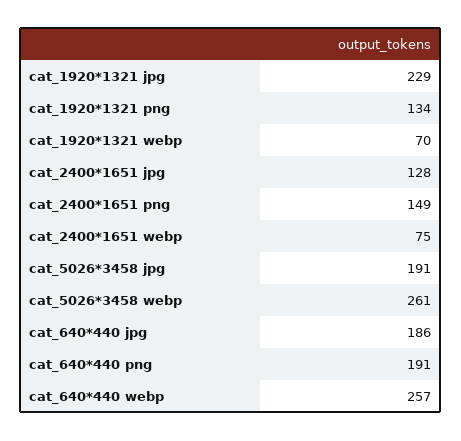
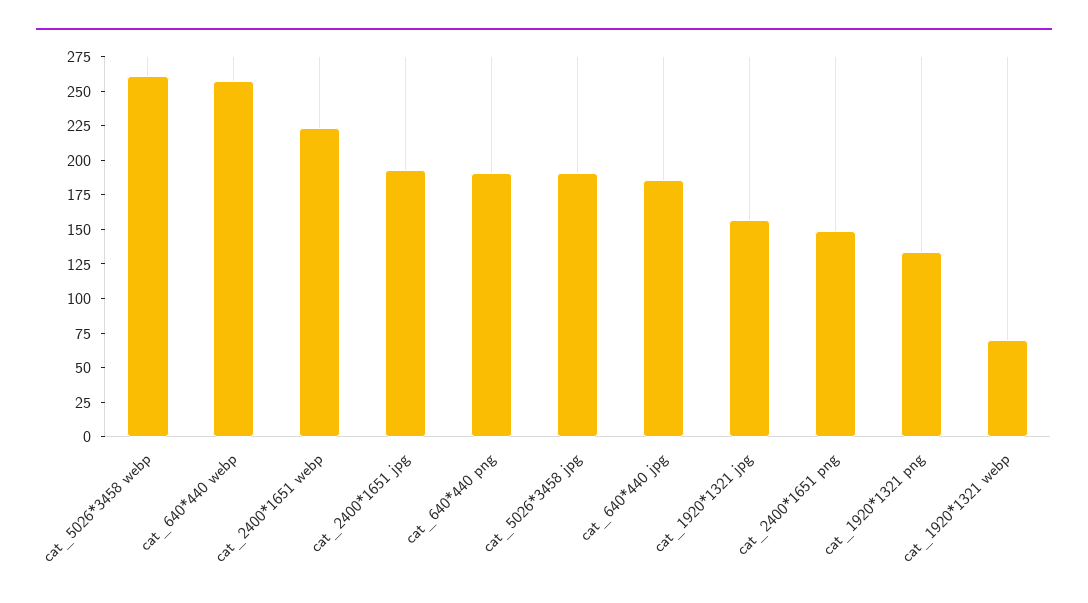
  {
-   "cat_1920*1321 jpg": 229,
+   "cat_1920*1321 jpg": 150,
    "cat_1920*1321 png": 134,
    "cat_1920*1321 webp": 70,
-   "cat_2400*1651 jpg": 128,
+   "cat_2400*1651 jpg": 200,
    "cat_2400*1651 png": 149,
-   "cat_2400*1651 webp": 75,
+   "cat_2400*1651 webp": 225,
    "cat_5026*3458 jpg": 191,
    "cat_5026*3458 webp": 261,
    "cat_640*440 jpg": 186,
    "cat_640*440 png": 191,
    "cat_640*440 webp": 257
  }

